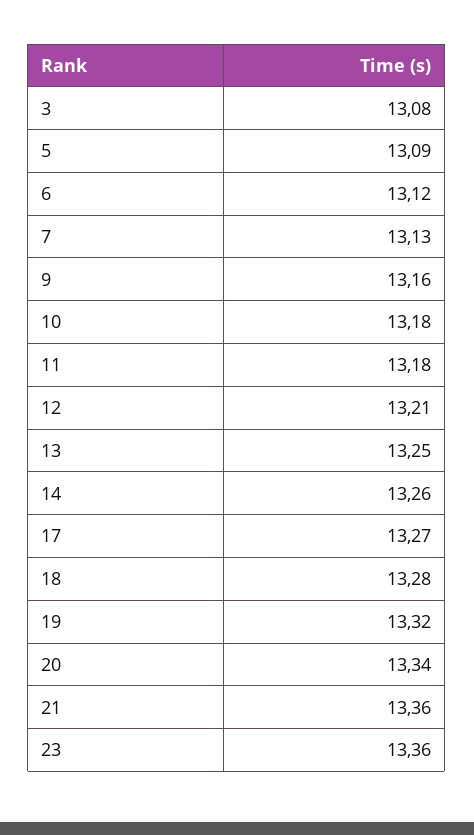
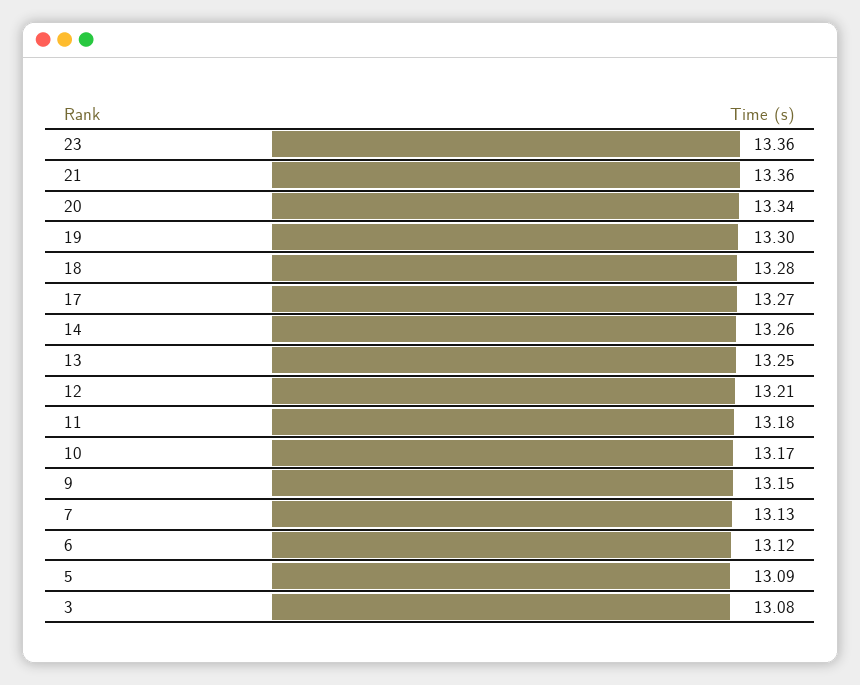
  {
    "3": 13.08,
    "5": 13.09,
    "6": 13.12,
    "7": 13.13,
-   "9": 13.16,
+   "9": 13.15,
-   "10": 13.18,
+   "10": 13.17,
    "11": 13.18,
    "12": 13.21,
    "13": 13.25,
    "14": 13.26,
    "17": 13.27,
    "18": 13.28,
-   "19": 13.32,
+   "19": 13.3,
    "20": 13.34,
    "21": 13.36,
    "23": 13.36
  }

